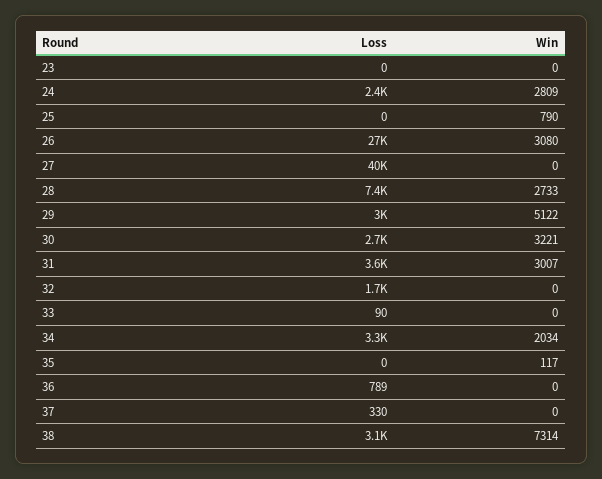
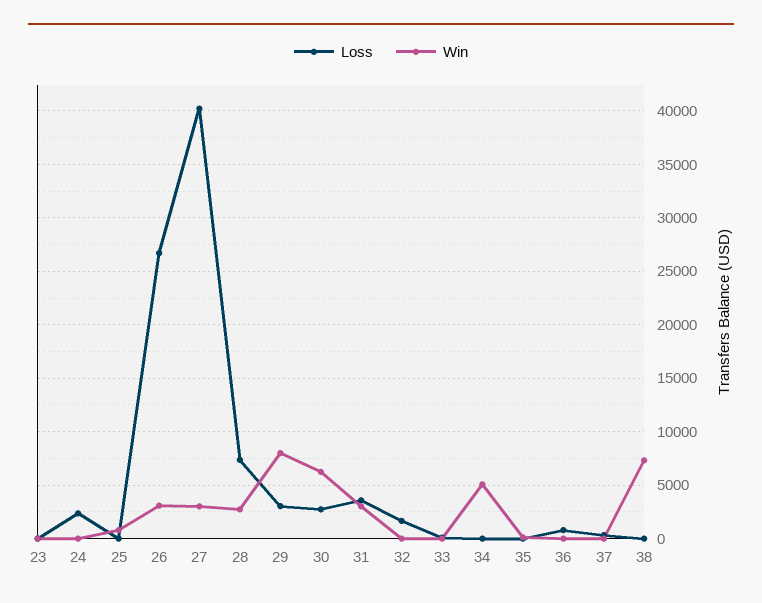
  {
    "Loss": {
      "23": 0,
      "24": 2400,
      "25": 0,
      "26": 27000,
      "27": 40000,
      "28": 7400,
      "29": 3000,
      "30": 2700,
      "31": 3600,
      "32": 1700,
      "33": 90,
-     "34": 3300,
+     "34": 0,
      "35": 0,
      "36": 789,
      "37": 330,
-     "38": 3100
+     "38": 0
    },
    "Win": {
      "23": 0,
-     "24": 2809,
+     "24": 0,
      "25": 790,
      "26": 3080,
-     "27": 0,
+     "27": 3000,
      "28": 2733,
-     "29": 5122,
+     "29": 8000,
-     "30": 3221,
+     "30": 6000,
      "31": 3007,
      "32": 0,
      "33": 0,
-     "34": 2034,
+     "34": 5000,
      "35": 117,
      "36": 0,
      "37": 0,
      "38": 7314
    }
  }

